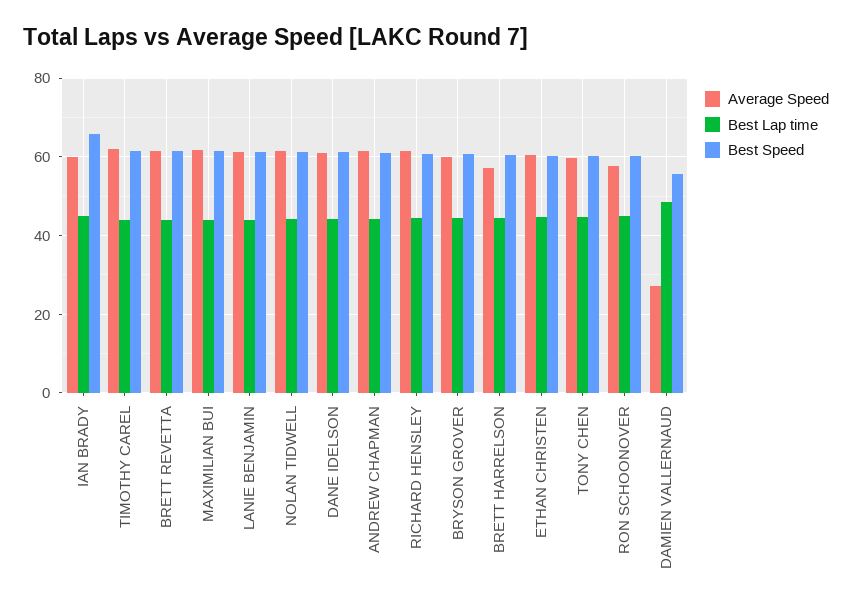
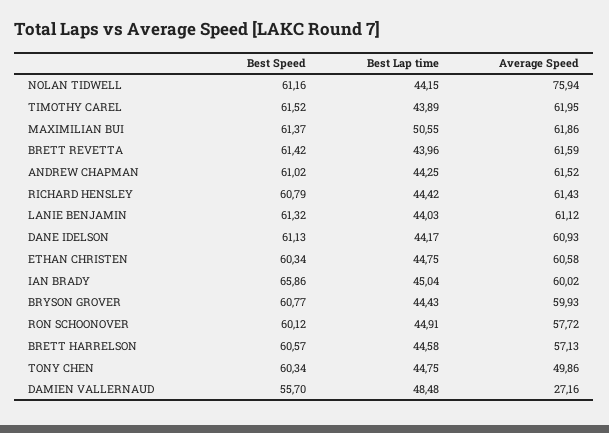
  {
    "Average Speed": {
      "IAN BRADY": 60.02,
      "TIMOTHY CAREL": 61.95,
      "BRETT REVETTA": 61.59,
      "MAXIMILIAN BUI": 61.86,
      "LANIE BENJAMIN": 61.12,
-     "NOLAN TIDWELL": 62,
+     "NOLAN TIDWELL": 75.94,
      "DANE IDELSON": 60.93,
      "ANDREW CHAPMAN": 61.52,
      "RICHARD HENSLEY": 61.43,
      "BRYSON GROVER": 59.93,
      "BRETT HARRELSON": 57.13,
      "ETHAN CHRISTEN": 60.58,
-     "TONY CHEN": 60,
+     "TONY CHEN": 49.86,
      "RON SCHOONOVER": 57.72,
      "DAMIEN VALLERNAUD": 27.16
    },
    "Best Lap time": {
      "IAN BRADY": 45.04,
      "TIMOTHY CAREL": 43.89,
      "BRETT REVETTA": 43.96,
-     "MAXIMILIAN BUI": 44,
+     "MAXIMILIAN BUI": 50.55,
      "LANIE BENJAMIN": 44.03,
      "NOLAN TIDWELL": 44.15,
      "DANE IDELSON": 44.17,
      "ANDREW CHAPMAN": 44.25,
      "RICHARD HENSLEY": 44.42,
      "BRYSON GROVER": 44.43,
      "BRETT HARRELSON": 44.58,
      "ETHAN CHRISTEN": 44.75,
      "TONY CHEN": 44.75,
      "RON SCHOONOVER": 44.91,
      "DAMIEN VALLERNAUD": 48.48
    },
    "Best Speed": {
      "IAN BRADY": 65.86,
      "TIMOTHY CAREL": 61.52,
      "BRETT REVETTA": 61.42,
      "MAXIMILIAN BUI": 61.37,
      "LANIE BENJAMIN": 61.32,
      "NOLAN TIDWELL": 61.16,
      "DANE IDELSON": 61.13,
      "ANDREW CHAPMAN": 61.02,
      "RICHARD HENSLEY": 60.79,
      "BRYSON GROVER": 60.77,
      "BRETT HARRELSON": 60.57,
      "ETHAN CHRISTEN": 60.34,
      "TONY CHEN": 60.34,
      "RON SCHOONOVER": 60.12,
      "DAMIEN VALLERNAUD": 55.7
    }
  }

